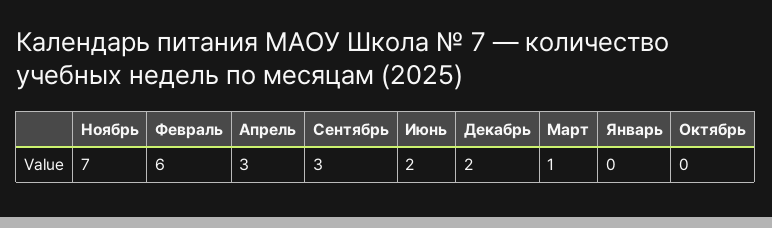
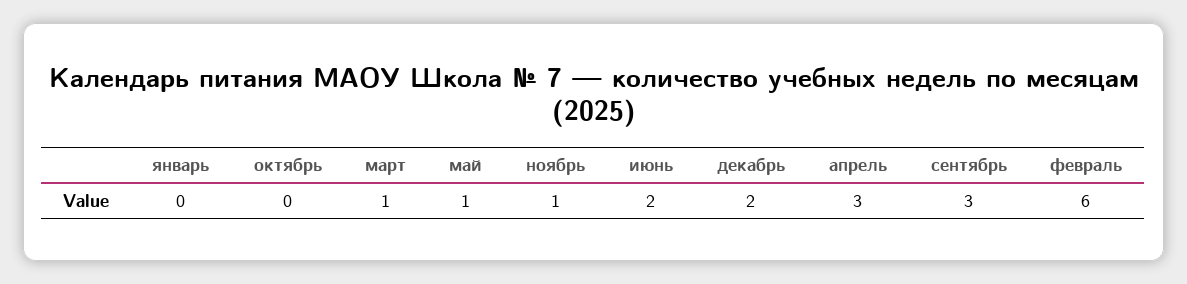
  {
-   "Ноябрь": 7,
+   "Ноябрь": 1,
    "Февраль": 6,
    "Апрель": 3,
    "Сентябрь": 3,
    "Июнь": 2,
    "Декабрь": 2,
    "Март": 1,
    "Январь": 0,
-   "Октябрь": 0
+   "Октябрь": 0,
+   "май": 1
  }

